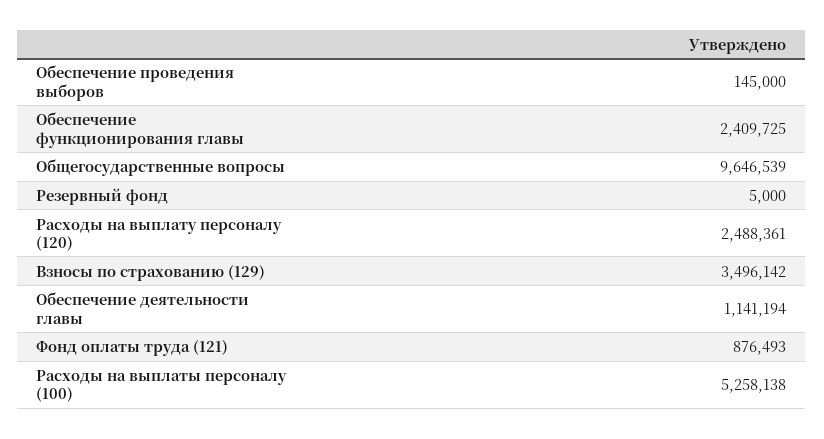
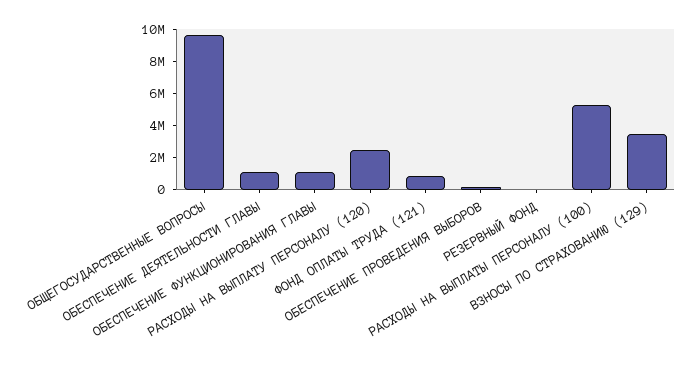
  {
    "Обеспечение проведения выборов": 145000,
-   "Обеспечение функционирования главы": 2409725,
+   "Обеспечение функционирования главы": 1000000,
    "Общегосударственные вопросы": 9646539,
    "Резервный фонд": 5000,
    "Расходы на выплату персоналу (120)": 2488361,
    "Взносы по страхованию (129)": 3496142,
    "Обеспечение деятельности главы": 1141194,
    "Фонд оплаты труда (121)": 876493,
    "Расходы на выплаты персоналу (100)": 5258138
  }

